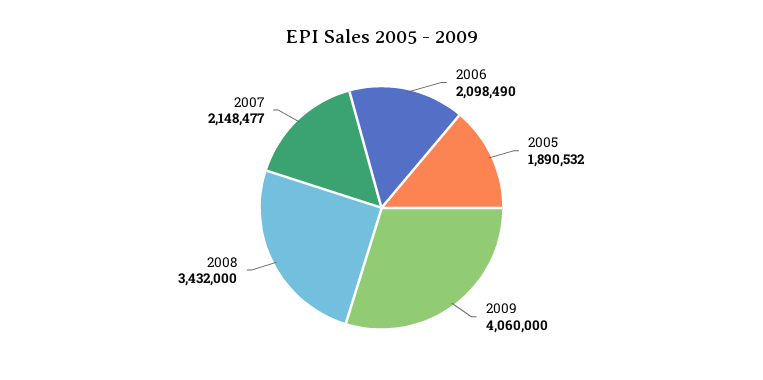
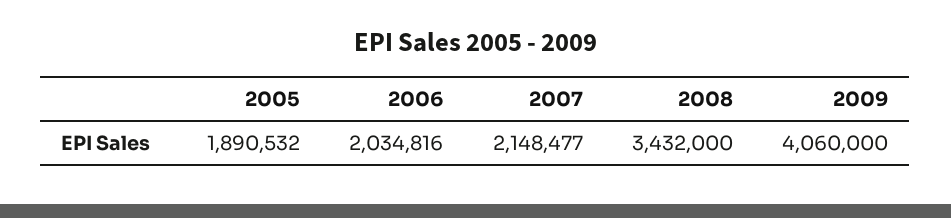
  {
-   "2006": 2098490,
+   "2006": 2034816,
    "2005": 1890532,
    "2009": 4060000,
    "2008": 3432000,
    "2007": 2148477
  }

